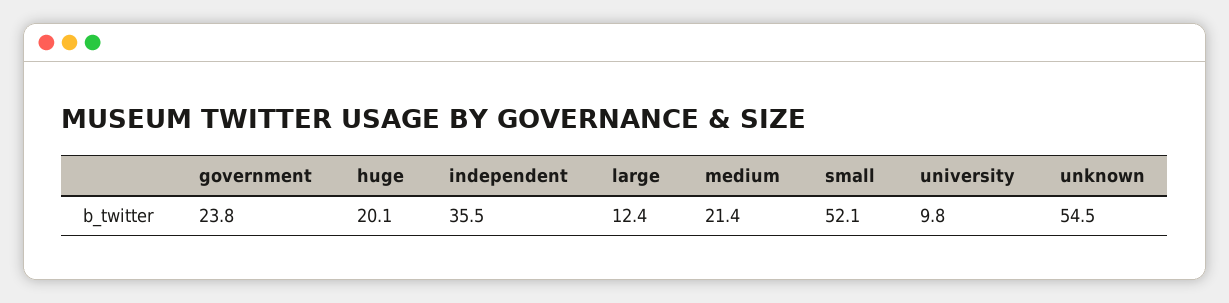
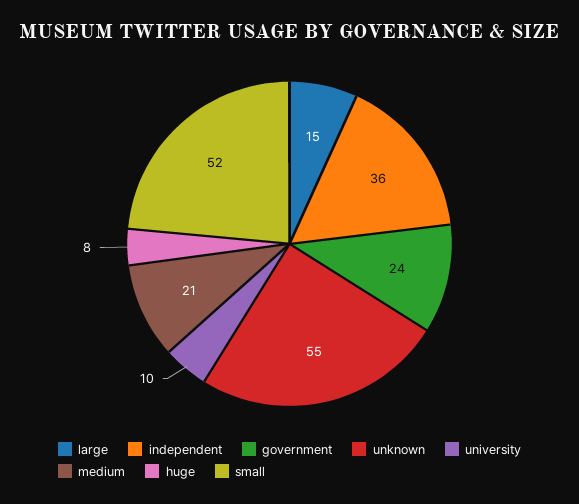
  {
    "government": 23.8,
-   "huge": 20.1,
+   "huge": 8,
    "independent": 35.5,
-   "large": 12.4,
+   "large": 15,
    "medium": 21.4,
    "small": 52.1,
    "university": 9.8,
    "unknown": 54.5
  }

